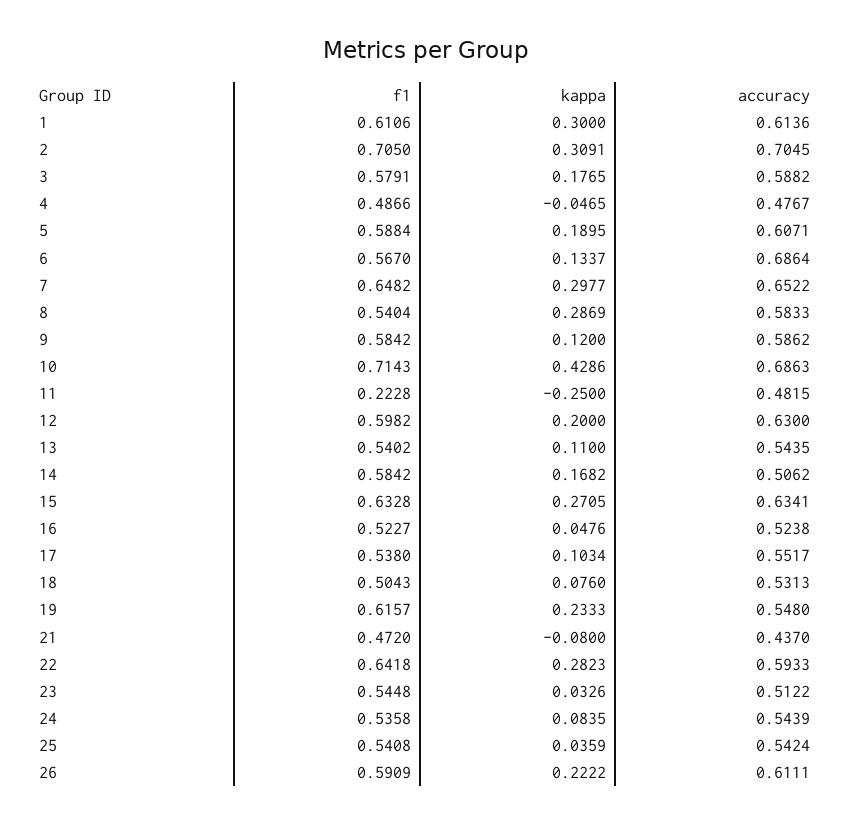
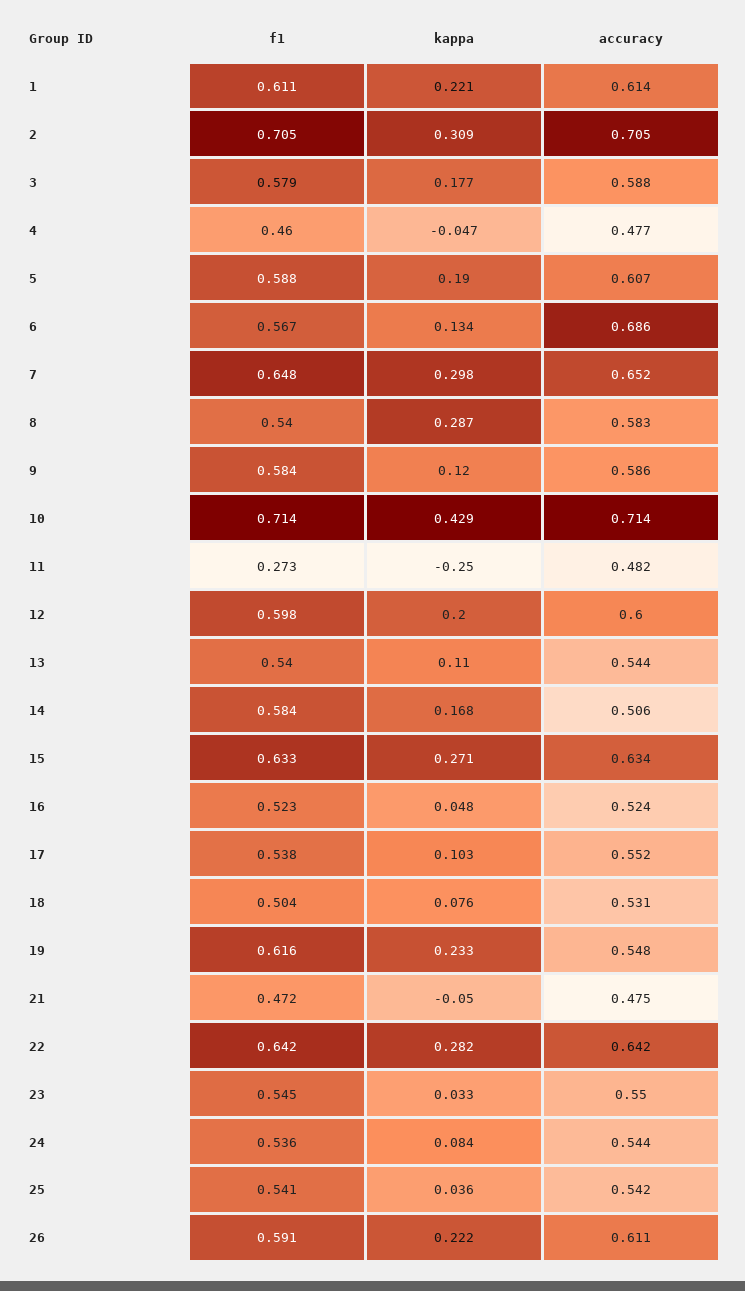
  {
    "f1": {
      "1": 0.6106,
      "2": 0.705,
      "3": 0.5791,
-     "4": 0.4866,
+     "4": 0.46,
      "5": 0.5884,
      "6": 0.567,
      "7": 0.6482,
      "8": 0.5404,
      "9": 0.5842,
      "10": 0.7143,
-     "11": 0.2228,
+     "11": 0.273,
      "12": 0.5982,
      "13": 0.5402,
      "14": 0.5842,
      "15": 0.6328,
      "16": 0.5227,
      "17": 0.538,
      "18": 0.5043,
      "19": 0.6157,
      "21": 0.472,
      "22": 0.6418,
      "23": 0.5448,
      "24": 0.5358,
      "25": 0.5408,
      "26": 0.5909
    },
    "kappa": {
-     "1": 0.3,
+     "1": 0.221,
      "2": 0.3091,
      "3": 0.1765,
      "4": -0.0465,
      "5": 0.1895,
      "6": 0.1337,
      "7": 0.2977,
      "8": 0.2869,
      "9": 0.12,
      "10": 0.4286,
      "11": -0.25,
      "12": 0.2,
      "13": 0.11,
      "14": 0.1682,
      "15": 0.2705,
      "16": 0.0476,
      "17": 0.1034,
      "18": 0.076,
      "19": 0.2333,
-     "21": -0.08,
+     "21": -0.05,
      "22": 0.2823,
      "23": 0.0326,
      "24": 0.0835,
      "25": 0.0359,
      "26": 0.2222
    },
    "accuracy": {
      "1": 0.6136,
      "2": 0.7045,
      "3": 0.5882,
      "4": 0.4767,
      "5": 0.6071,
      "6": 0.6864,
      "7": 0.6522,
      "8": 0.5833,
      "9": 0.5862,
-     "10": 0.6863,
+     "10": 0.714,
      "11": 0.4815,
-     "12": 0.63,
+     "12": 0.6,
      "13": 0.5435,
      "14": 0.5062,
      "15": 0.6341,
      "16": 0.5238,
      "17": 0.5517,
      "18": 0.5313,
      "19": 0.548,
-     "21": 0.437,
+     "21": 0.475,
-     "22": 0.5933,
+     "22": 0.642,
-     "23": 0.5122,
+     "23": 0.55,
      "24": 0.5439,
      "25": 0.5424,
      "26": 0.6111
    }
  }

